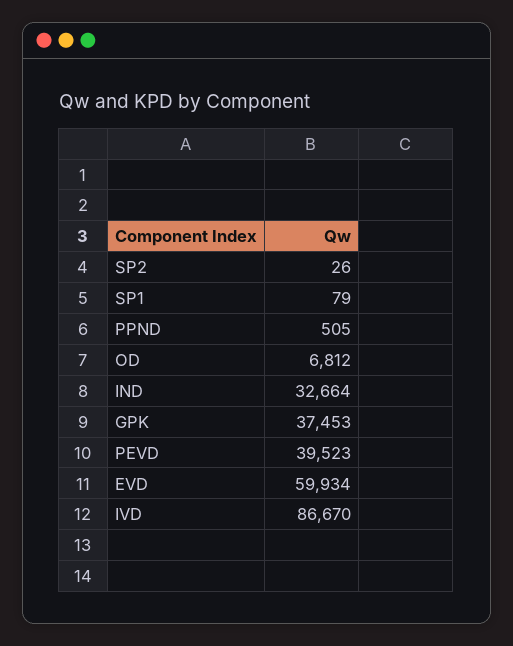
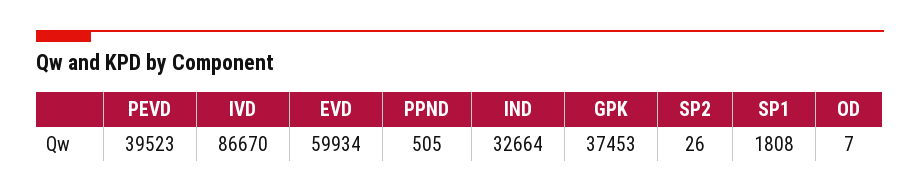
  {
    "SP2": 26,
-   "SP1": 79,
+   "SP1": 1808,
    "PPND": 505,
-   "OD": 6812,
+   "OD": 7,
    "IND": 32664,
    "GPK": 37453,
    "PEVD": 39523,
    "EVD": 59934,
    "IVD": 86670
  }

